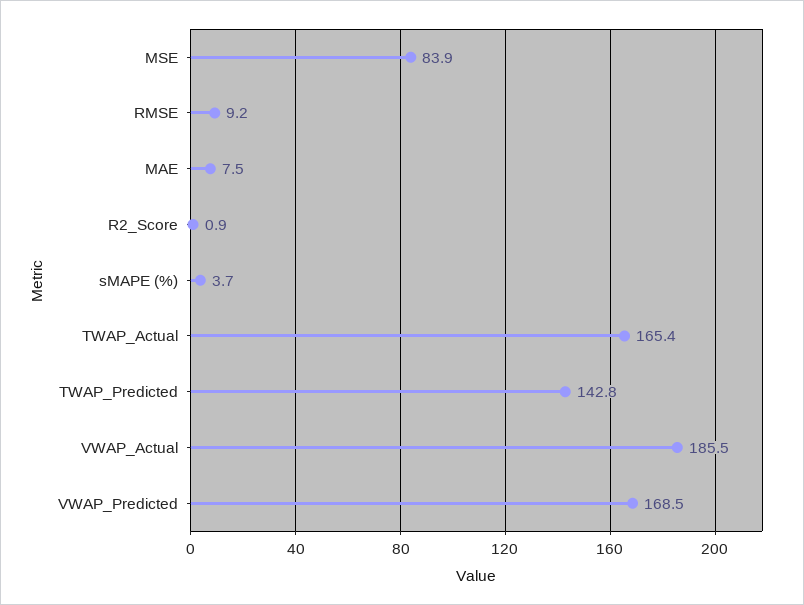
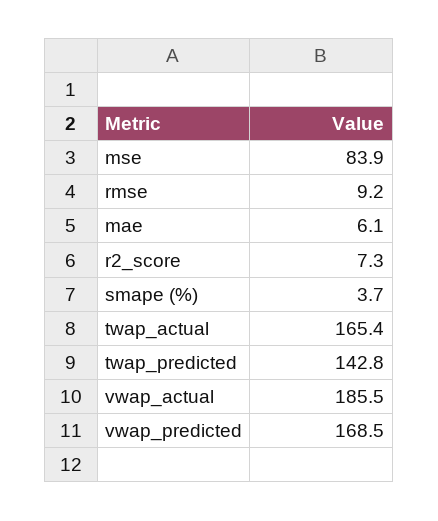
  {
    "MSE": 83.9,
    "RMSE": 9.2,
-   "MAE": 7.5,
+   "MAE": 6.1,
-   "R2_Score": 0.9,
+   "R2_Score": 7.3,
    "sMAPE (%)": 3.7,
    "TWAP_Actual": 165.4,
    "TWAP_Predicted": 142.8,
    "VWAP_Actual": 185.5,
    "VWAP_Predicted": 168.5
  }

